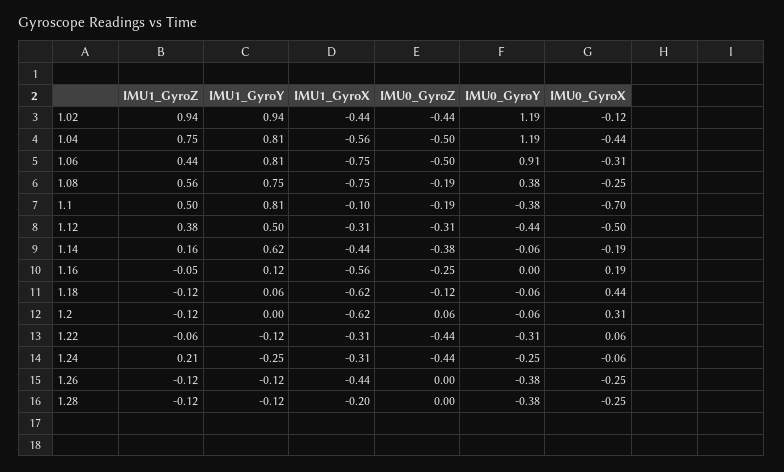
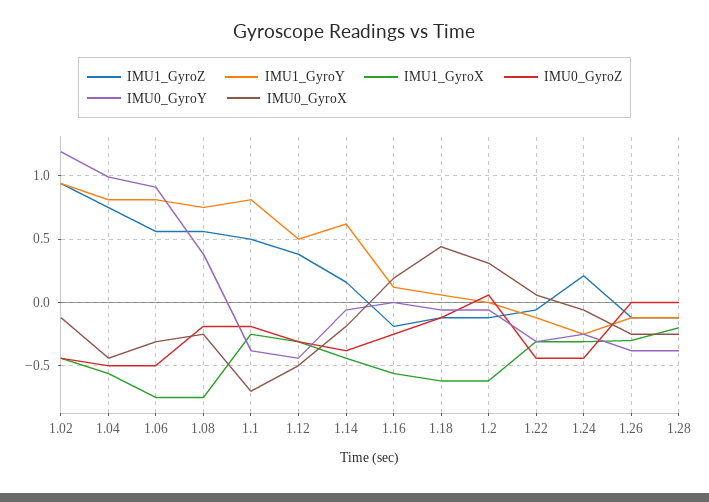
  {
    "IMU1_GyroZ": {
      "1.02": 0.94,
      "1.04": 0.75,
-     "1.06": 0.44,
+     "1.06": 0.55,
      "1.08": 0.56,
      "1.1": 0.5,
      "1.12": 0.38,
      "1.14": 0.16,
-     "1.16": -0.05,
+     "1.16": -0.2,
      "1.18": -0.12,
      "1.2": -0.12,
      "1.22": -0.06,
      "1.24": 0.21,
      "1.26": -0.12,
      "1.28": -0.12
    },
    "IMU1_GyroY": {
      "1.02": 0.94,
      "1.04": 0.81,
      "1.06": 0.81,
      "1.08": 0.75,
      "1.1": 0.81,
      "1.12": 0.5,
      "1.14": 0.62,
      "1.16": 0.12,
      "1.18": 0.06,
      "1.2": 0,
      "1.22": -0.12,
      "1.24": -0.25,
      "1.26": -0.12,
      "1.28": -0.12
    },
    "IMU1_GyroX": {
      "1.02": -0.44,
      "1.04": -0.56,
      "1.06": -0.75,
      "1.08": -0.75,
-     "1.1": -0.1,
+     "1.1": -0.25,
      "1.12": -0.31,
      "1.14": -0.44,
      "1.16": -0.56,
      "1.18": -0.62,
      "1.2": -0.62,
      "1.22": -0.31,
      "1.24": -0.31,
-     "1.26": -0.44,
+     "1.26": -0.3,
      "1.28": -0.2
    },
    "IMU0_GyroZ": {
      "1.02": -0.44,
      "1.04": -0.5,
      "1.06": -0.5,
      "1.08": -0.19,
      "1.1": -0.19,
      "1.12": -0.31,
      "1.14": -0.38,
      "1.16": -0.25,
      "1.18": -0.12,
      "1.2": 0.06,
      "1.22": -0.44,
      "1.24": -0.44,
      "1.26": 0,
      "1.28": 0
    },
    "IMU0_GyroY": {
      "1.02": 1.19,
-     "1.04": 1.19,
+     "1.04": 1,
      "1.06": 0.91,
      "1.08": 0.38,
      "1.1": -0.38,
      "1.12": -0.44,
      "1.14": -0.06,
      "1.16": 0,
      "1.18": -0.06,
      "1.2": -0.06,
      "1.22": -0.31,
      "1.24": -0.25,
      "1.26": -0.38,
      "1.28": -0.38
    },
    "IMU0_GyroX": {
      "1.02": -0.12,
      "1.04": -0.44,
      "1.06": -0.31,
      "1.08": -0.25,
      "1.1": -0.7,
      "1.12": -0.5,
      "1.14": -0.19,
      "1.16": 0.19,
      "1.18": 0.44,
      "1.2": 0.31,
      "1.22": 0.06,
      "1.24": -0.06,
      "1.26": -0.25,
      "1.28": -0.25
    }
  }

